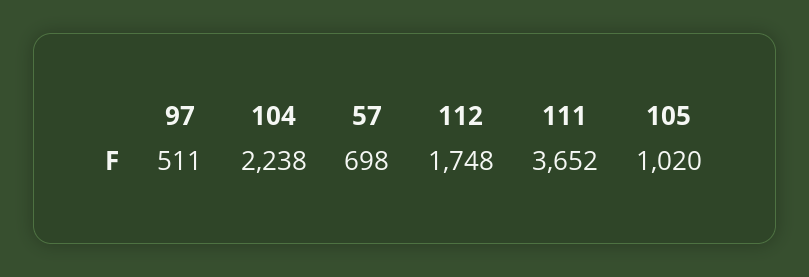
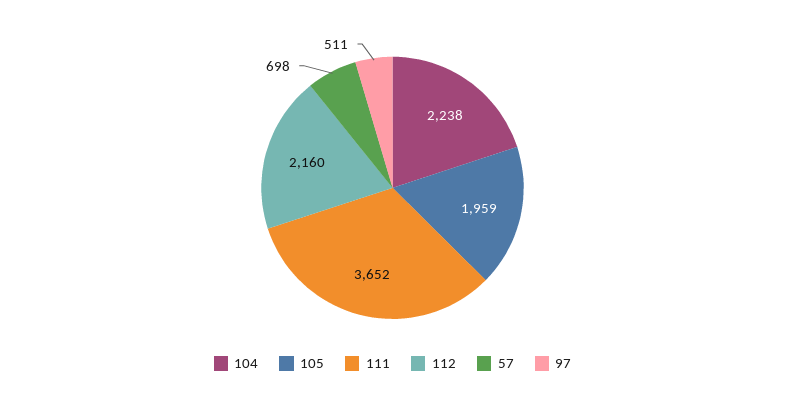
  {
    "97": 511,
    "104": 2238,
    "57": 698,
-   "112": 1748,
+   "112": 2160,
    "111": 3652,
-   "105": 1020
+   "105": 1959
  }

